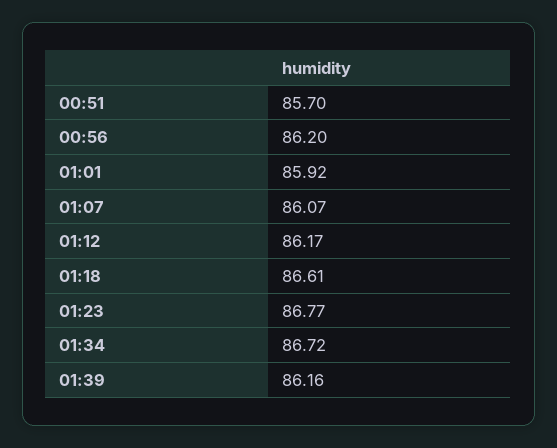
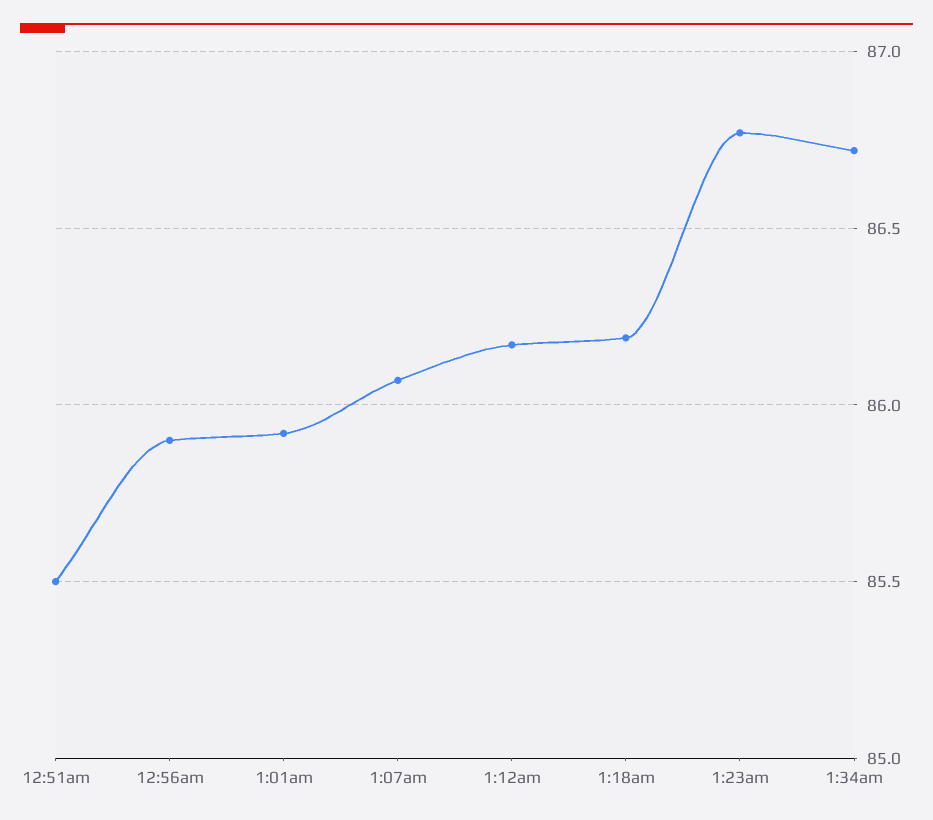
  {
-   "00:51": 85.7,
+   "00:51": 85.5,
-   "00:56": 86.2,
+   "00:56": 85.9,
    "01:01": 85.92,
    "01:07": 86.07,
    "01:12": 86.17,
-   "01:18": 86.61,
+   "01:18": 86.2,
    "01:23": 86.77,
-   "01:34": 86.72,
+   "01:34": 86.72
-   "01:39": 86.16
  }

